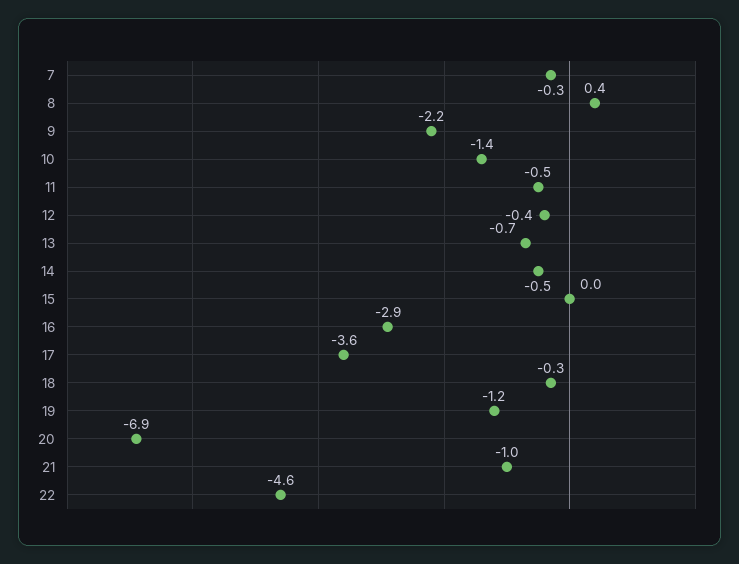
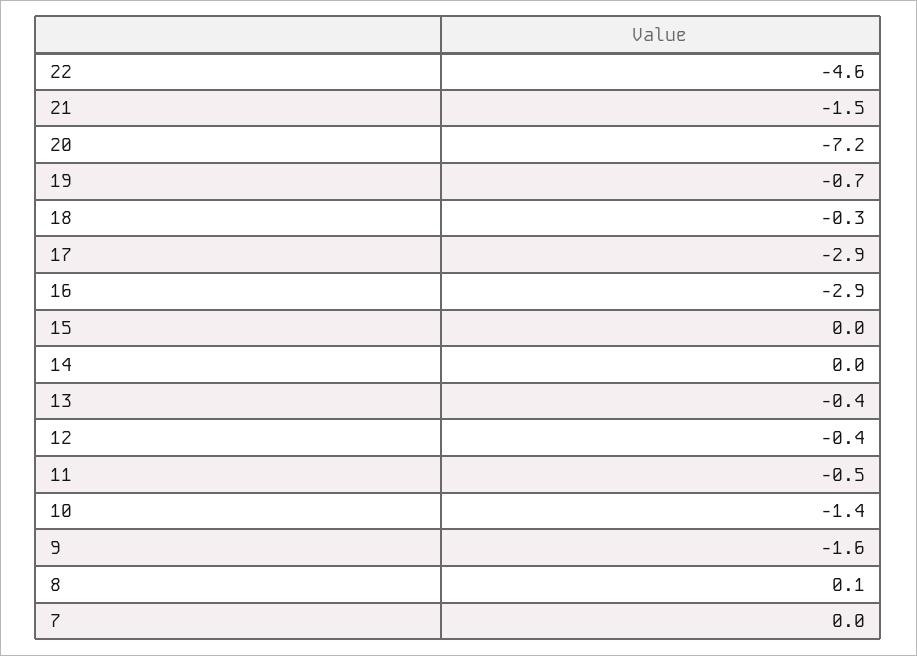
  {
-   "7": -0.3,
+   "7": 0,
-   "8": 0.4,
+   "8": 0.1,
-   "9": -2.2,
+   "9": -1.6,
    "10": -1.4,
    "11": -0.5,
    "12": -0.4,
-   "13": -0.7,
+   "13": -0.4,
-   "14": -0.5,
+   "14": 0,
    "15": 0,
    "16": -2.9,
-   "17": -3.6,
+   "17": -2.9,
    "18": -0.3,
-   "19": -1.2,
+   "19": -0.7,
-   "20": -6.9,
+   "20": -7.2,
-   "21": -1,
+   "21": -1.5,
    "22": -4.6
  }

